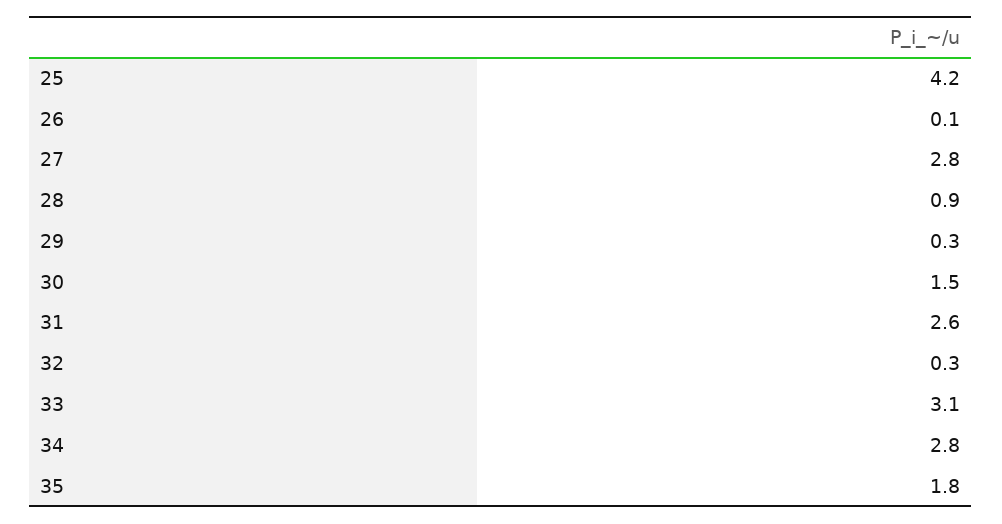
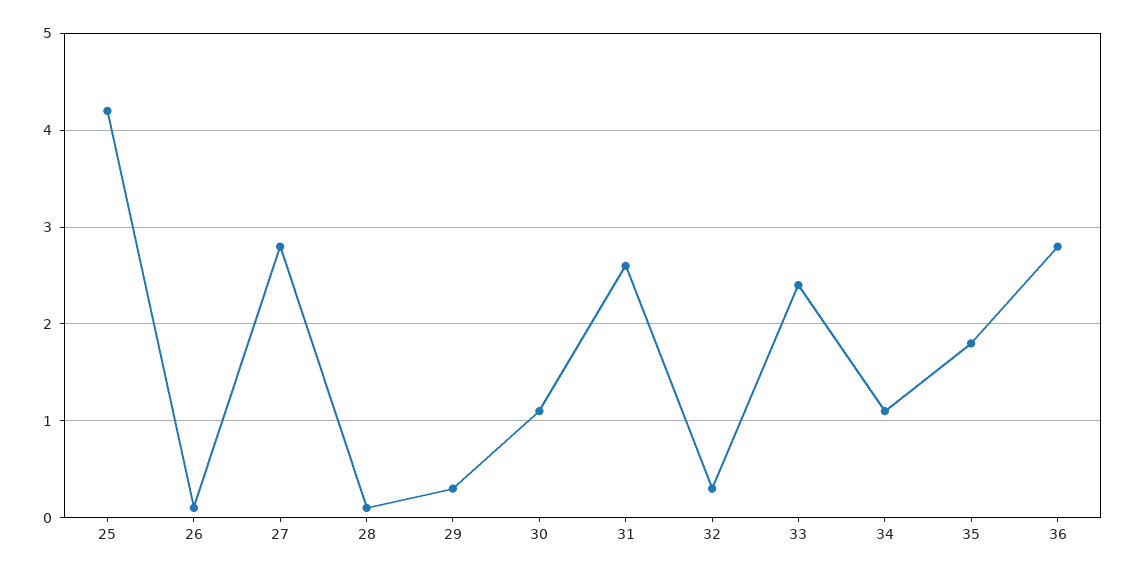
  {
    "25": 4.2,
    "26": 0.1,
    "27": 2.8,
-   "28": 0.9,
+   "28": 0.1,
    "29": 0.3,
-   "30": 1.5,
+   "30": 1.1,
    "31": 2.6,
    "32": 0.3,
-   "33": 3.1,
+   "33": 2.4,
-   "34": 2.8,
+   "34": 1.1,
-   "35": 1.8
+   "35": 1.8,
+   "36": 2.8
  }

